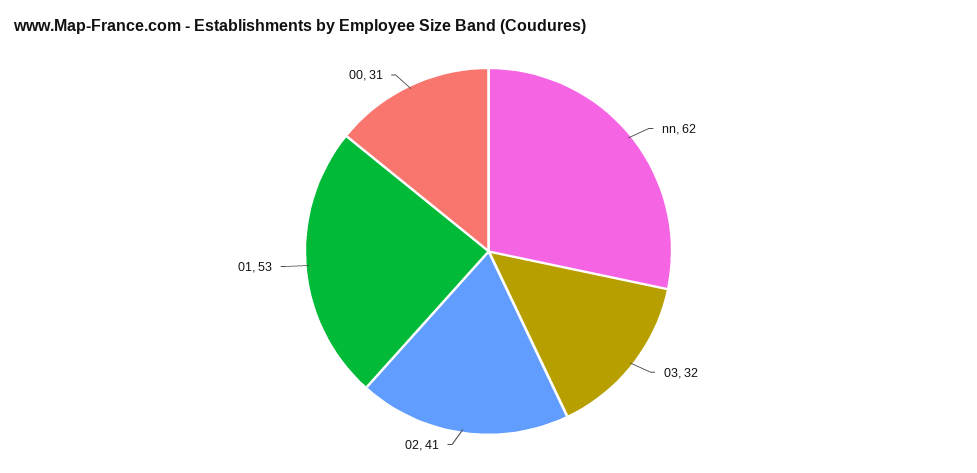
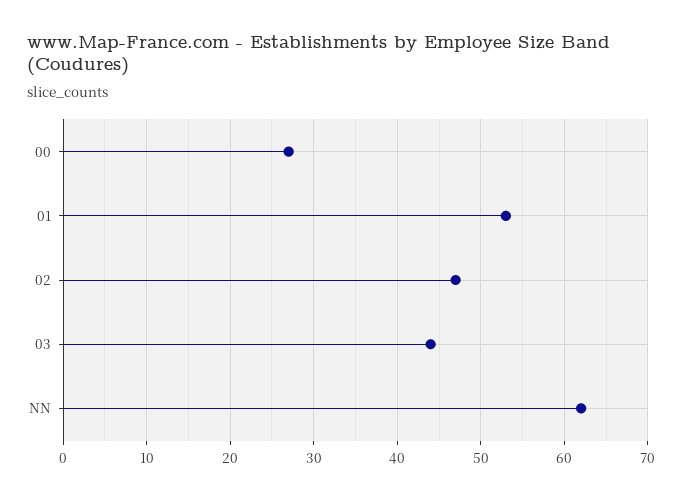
  {
    "nn": 62,
-   "03": 32,
+   "03": 44,
-   "02": 41,
+   "02": 47,
    "01": 53,
-   "00": 31
+   "00": 27
  }

